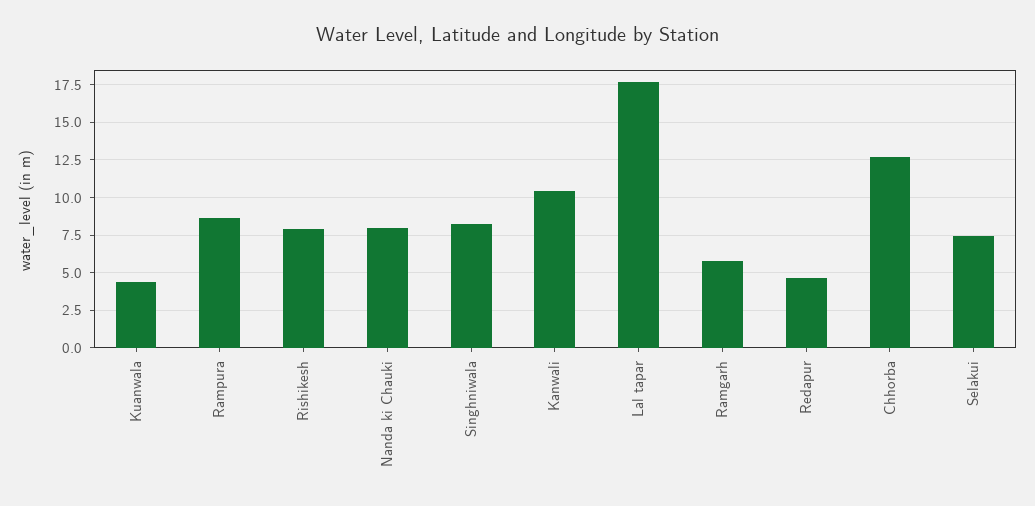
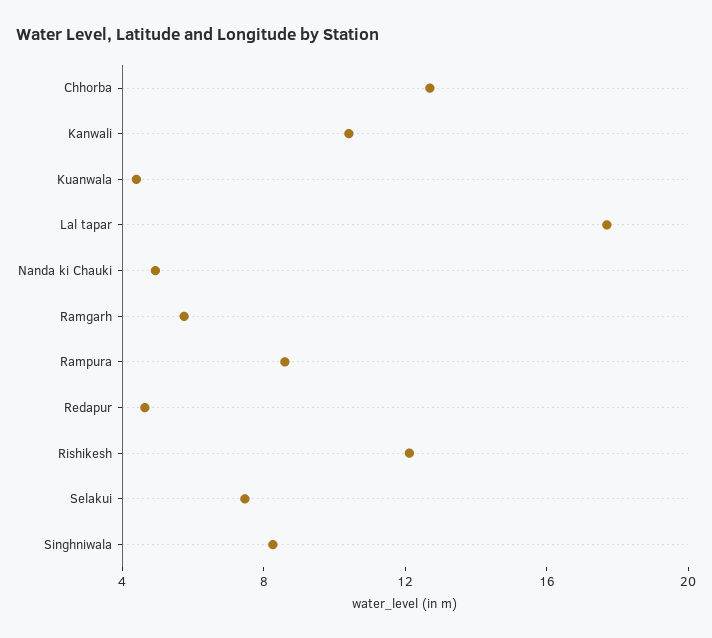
  {
    "Kuanwala": 4.5,
    "Rampura": 8.5,
-   "Rishikesh": 8,
+   "Rishikesh": 12,
-   "Nanda ki Chauki": 8,
+   "Nanda ki Chauki": 5,
    "Singhniwala": 8.5,
    "Kanwali": 10.5,
    "Lal tapar": 17.5,
    "Ramgarh": 6,
    "Redapur": 4.5,
    "Chhorba": 12.5,
    "Selakui": 7.5
  }

